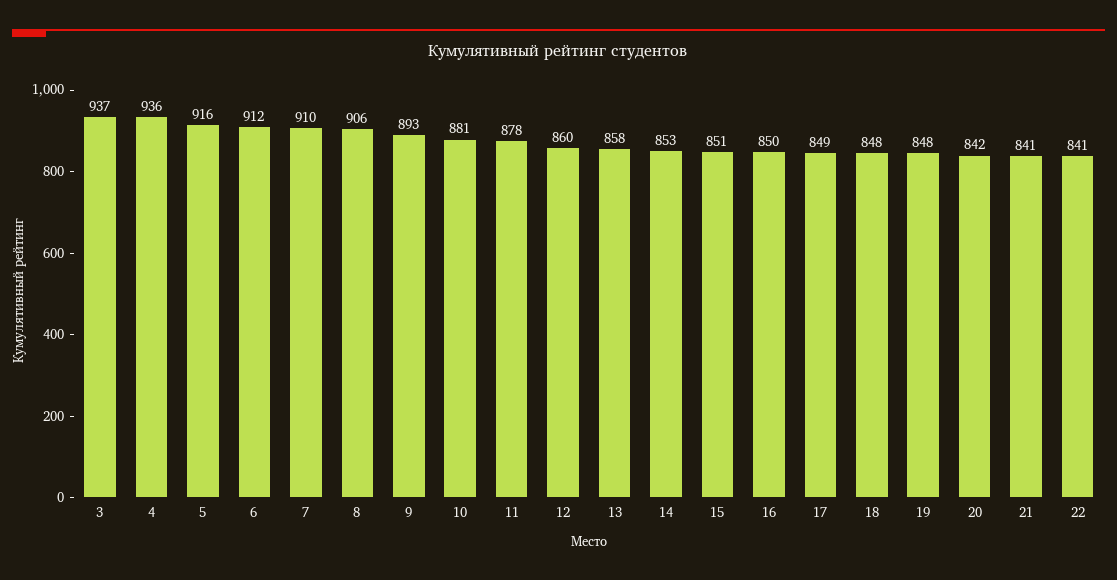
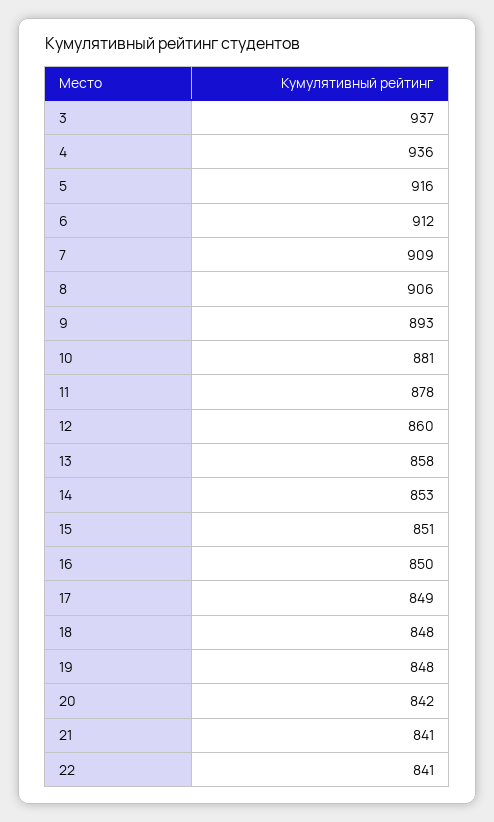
  {
    "3": 937,
    "4": 936,
    "5": 916,
    "6": 912,
-   "7": 910,
+   "7": 909,
    "8": 906,
    "9": 893,
    "10": 881,
    "11": 878,
    "12": 860,
    "13": 858,
    "14": 853,
    "15": 851,
    "16": 850,
    "17": 849,
    "18": 848,
    "19": 848,
    "20": 842,
    "21": 841,
    "22": 841
  }

